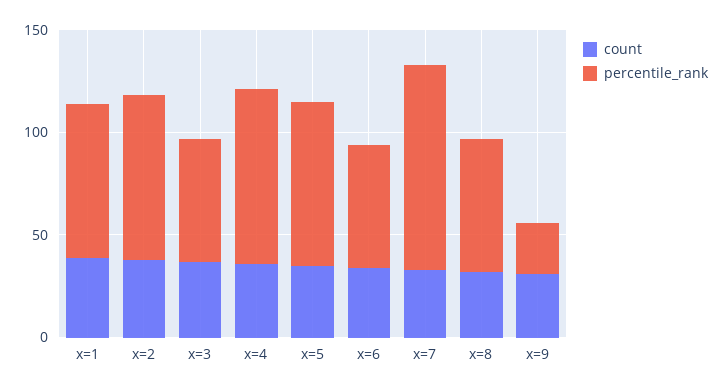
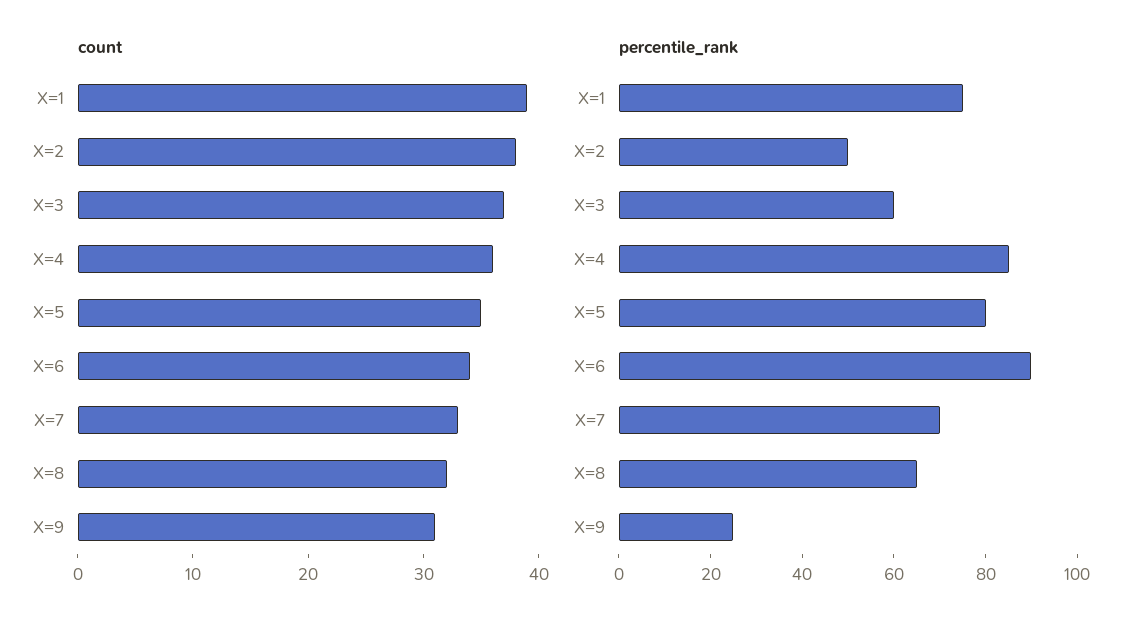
  {
    "count": {
      "x=1": 39,
      "x=2": 38,
      "x=3": 37,
      "x=4": 36,
      "x=5": 35,
      "x=6": 34,
      "x=7": 33,
      "x=8": 32,
      "x=9": 31
    },
    "percentile_rank": {
      "x=1": 75,
-     "x=2": 80,
+     "x=2": 50,
      "x=3": 60,
      "x=4": 85,
      "x=5": 80,
-     "x=6": 60,
+     "x=6": 90,
-     "x=7": 100,
+     "x=7": 70,
      "x=8": 65,
      "x=9": 25
    }
  }

